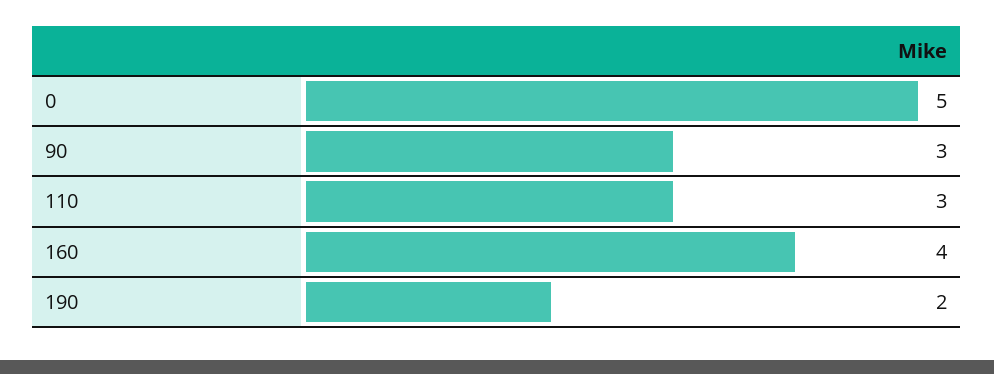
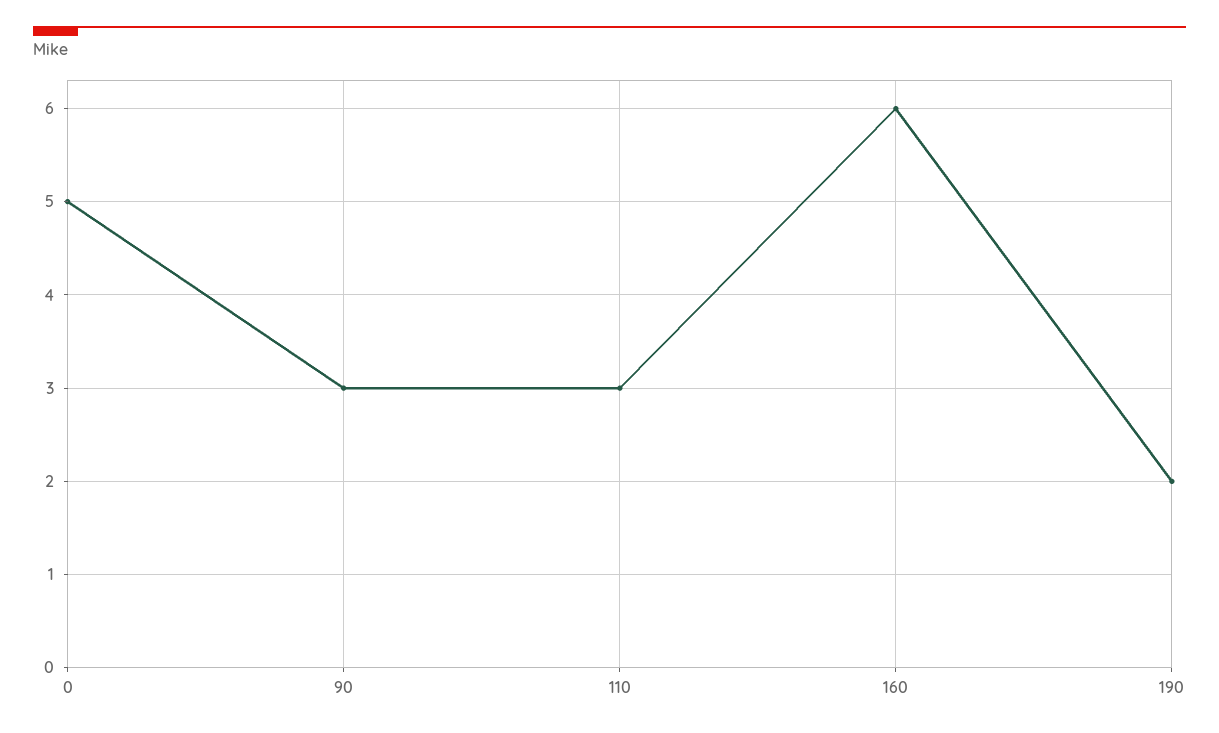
  {
    "0": 5,
    "90": 3,
    "110": 3,
-   "160": 4,
+   "160": 6,
    "190": 2
  }

